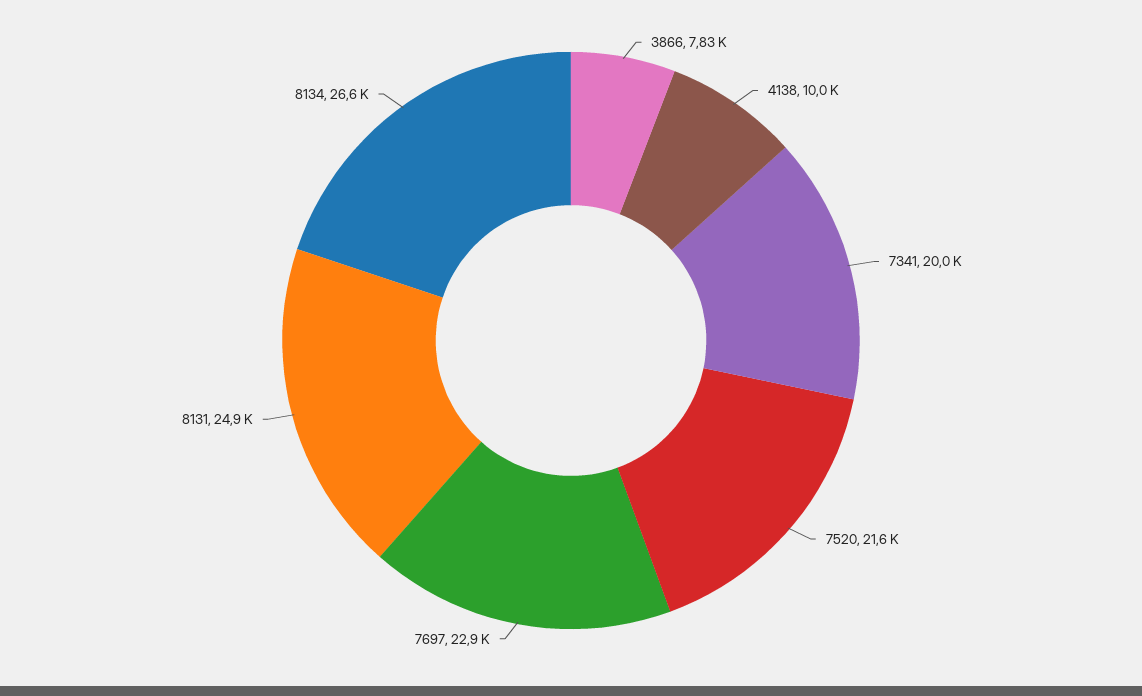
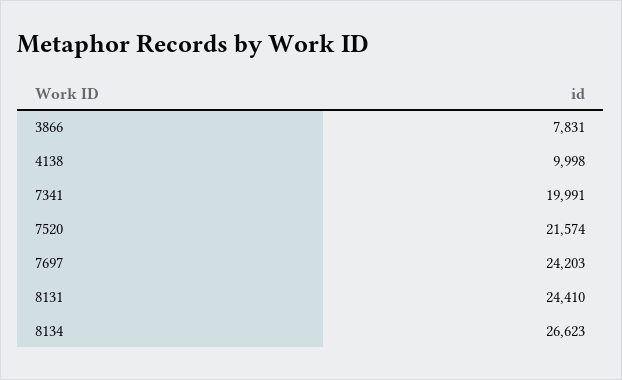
  {
    "3866": 7831,
    "4138": 9998,
    "7341": 19991,
    "7520": 21574,
-   "7697": 22900,
+   "7697": 24203,
-   "8131": 24900,
+   "8131": 24410,
    "8134": 26623
  }

